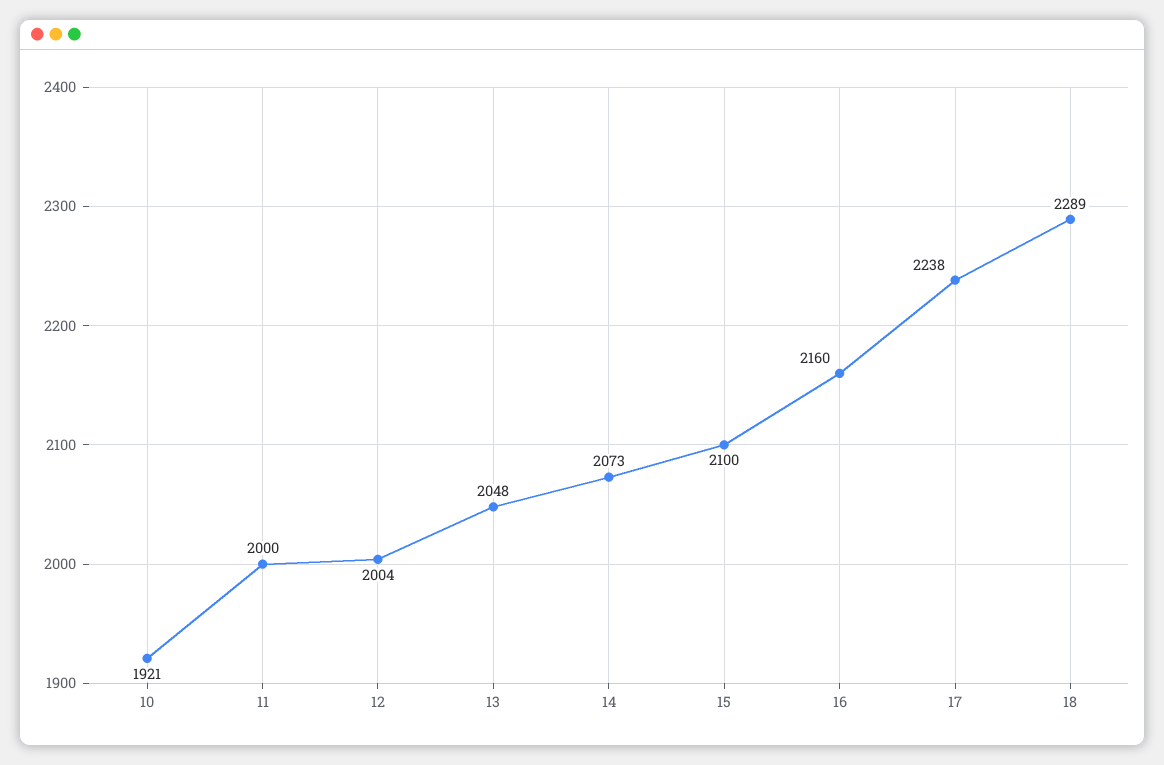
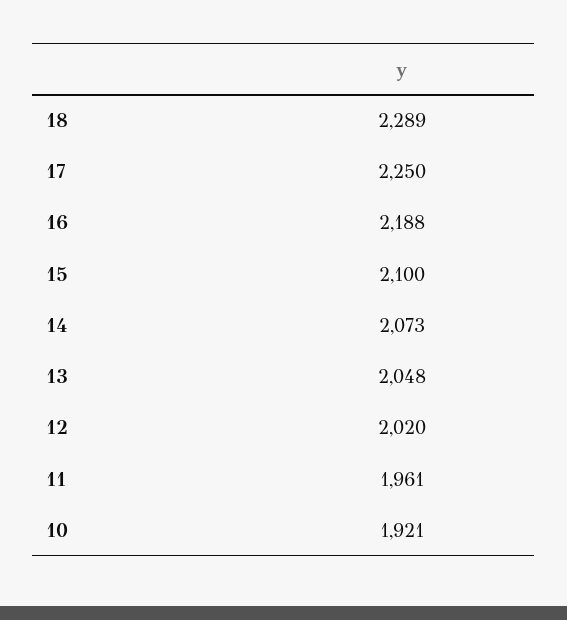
  {
    "10": 1921,
-   "11": 2000,
+   "11": 1961,
-   "12": 2004,
+   "12": 2020,
    "13": 2048,
    "14": 2073,
    "15": 2100,
-   "16": 2160,
+   "16": 2188,
-   "17": 2238,
+   "17": 2250,
    "18": 2289
  }

